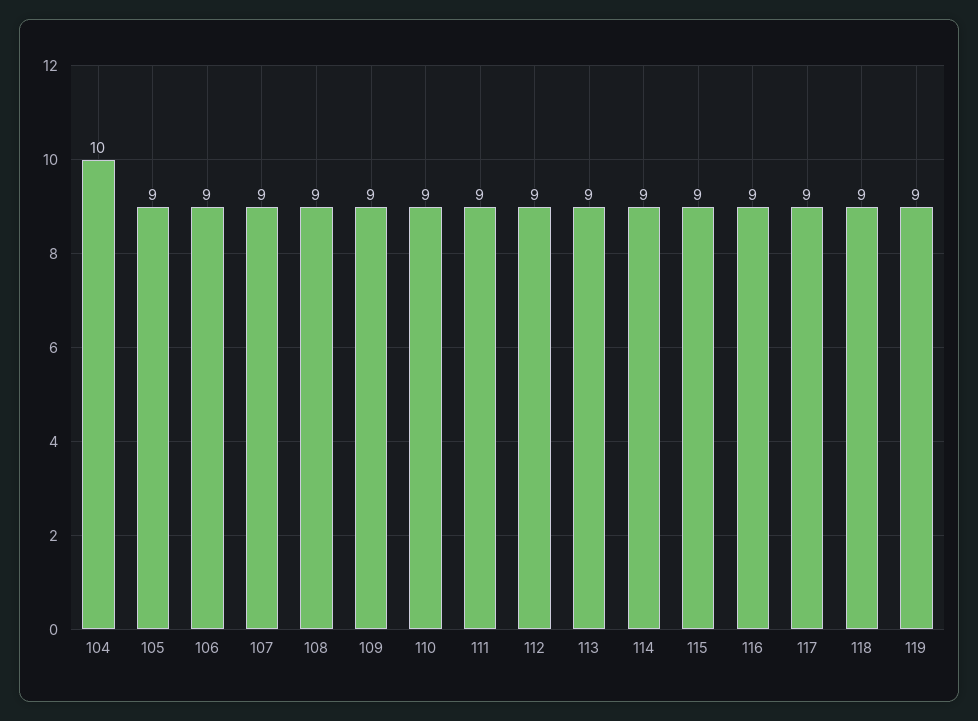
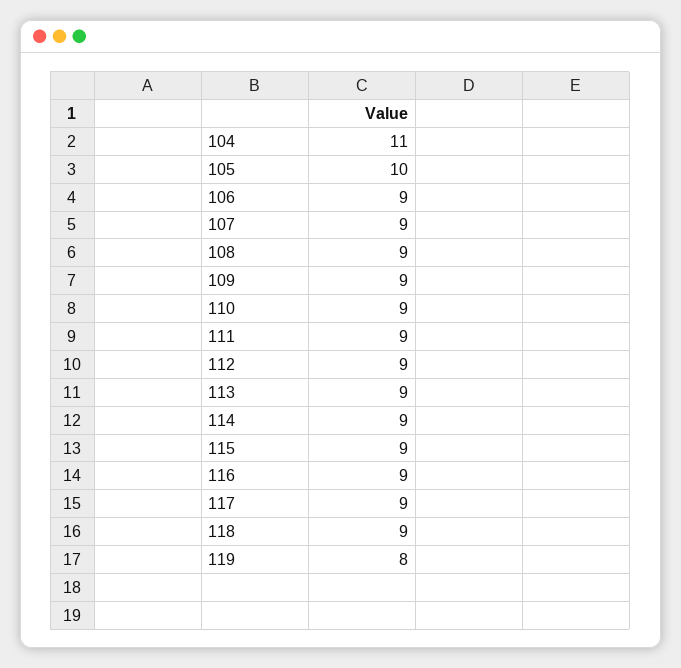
  {
-   "104": 10,
+   "104": 11,
-   "105": 9,
+   "105": 10,
    "106": 9,
    "107": 9,
    "108": 9,
    "109": 9,
    "110": 9,
    "111": 9,
    "112": 9,
    "113": 9,
    "114": 9,
    "115": 9,
    "116": 9,
    "117": 9,
    "118": 9,
-   "119": 9
+   "119": 8
  }

